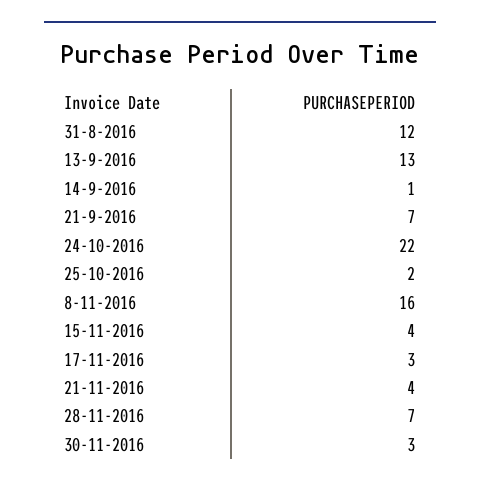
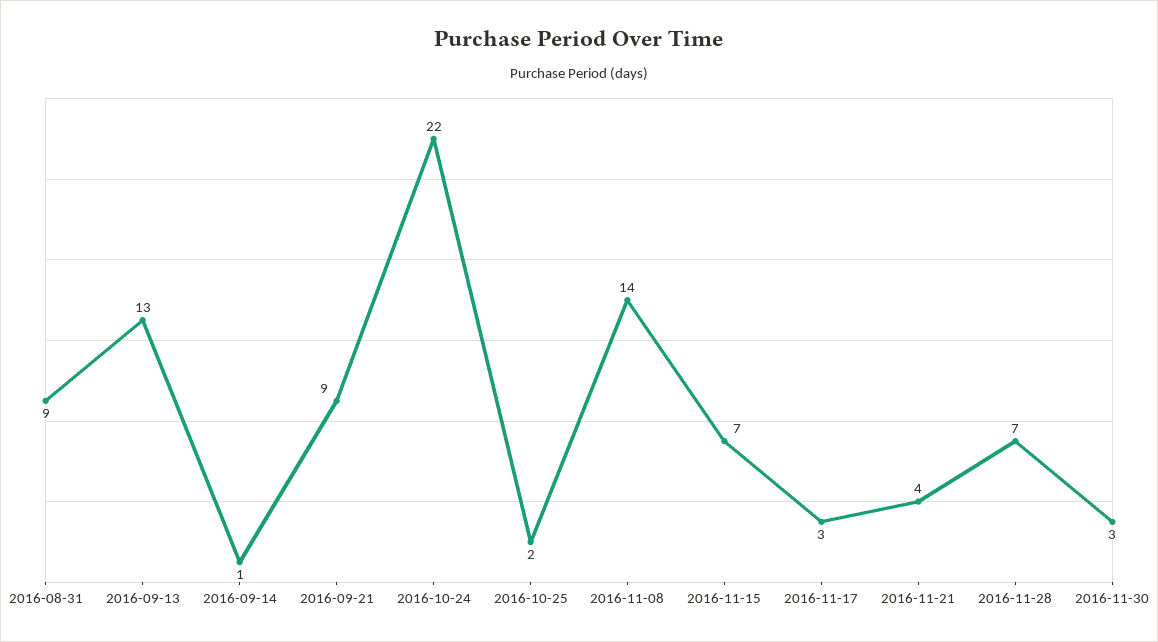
  {
-   "31-8-2016": 12,
+   "31-8-2016": 9,
    "13-9-2016": 13,
    "14-9-2016": 1,
-   "21-9-2016": 7,
+   "21-9-2016": 9,
    "24-10-2016": 22,
    "25-10-2016": 2,
-   "8-11-2016": 16,
+   "8-11-2016": 14,
-   "15-11-2016": 4,
+   "15-11-2016": 7,
    "17-11-2016": 3,
    "21-11-2016": 4,
    "28-11-2016": 7,
    "30-11-2016": 3
  }

